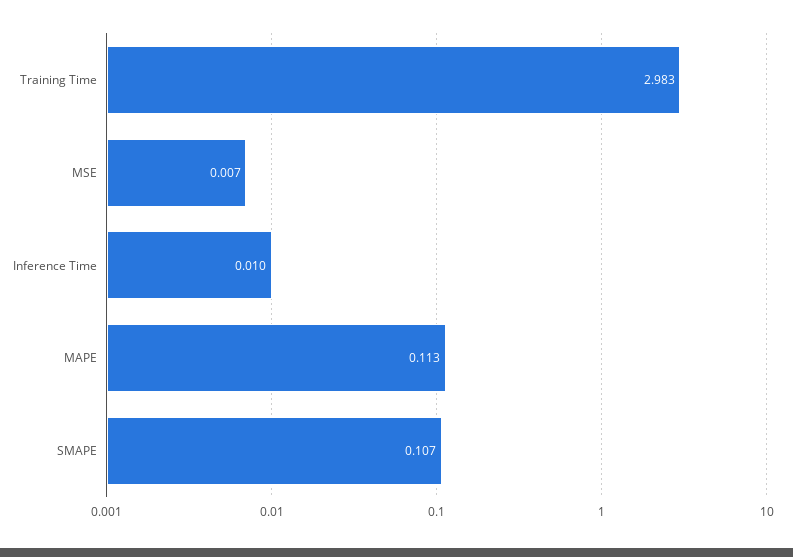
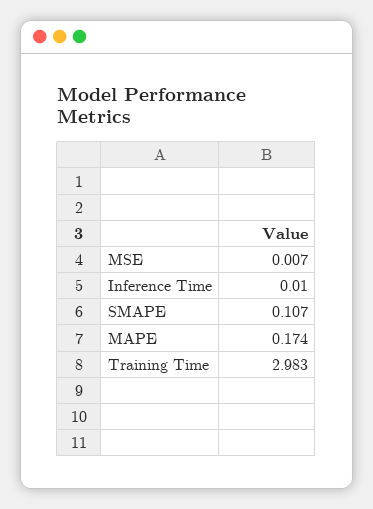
  {
    "Training Time": 2.983,
    "MSE": 0.007,
    "Inference Time": 0.01,
-   "MAPE": 0.113,
+   "MAPE": 0.174,
    "SMAPE": 0.107
  }

